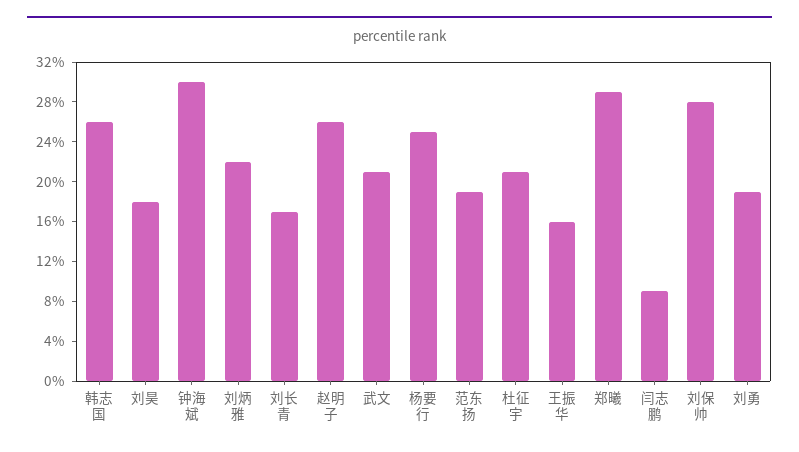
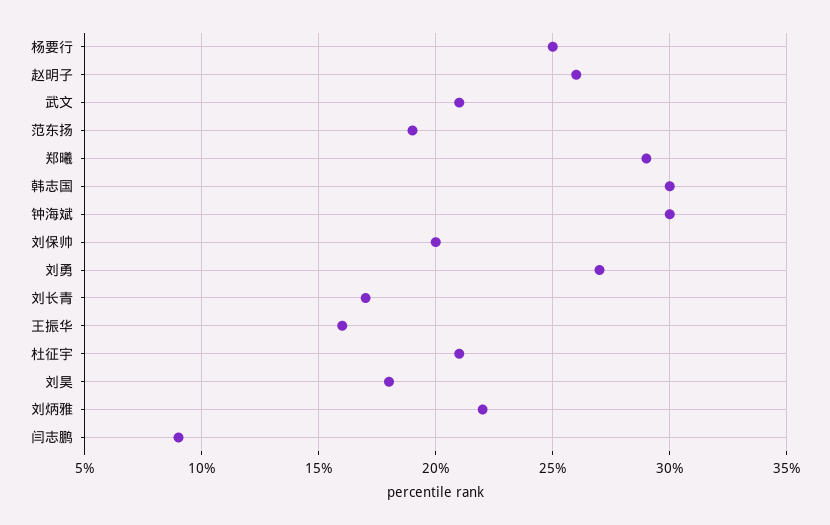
  {
-   "韩志国": 26,
+   "韩志国": 30,
    "刘昊": 18,
    "钟海斌": 30,
    "刘炳雅": 22,
    "刘长青": 17,
    "赵明子": 26,
    "武文": 21,
    "杨要行": 25,
    "范东扬": 19,
    "杜征宇": 21,
    "王振华": 16,
    "郑曦": 29,
    "闫志鹏": 9,
-   "刘保帅": 28,
+   "刘保帅": 20,
-   "刘勇": 19
+   "刘勇": 27
  }

